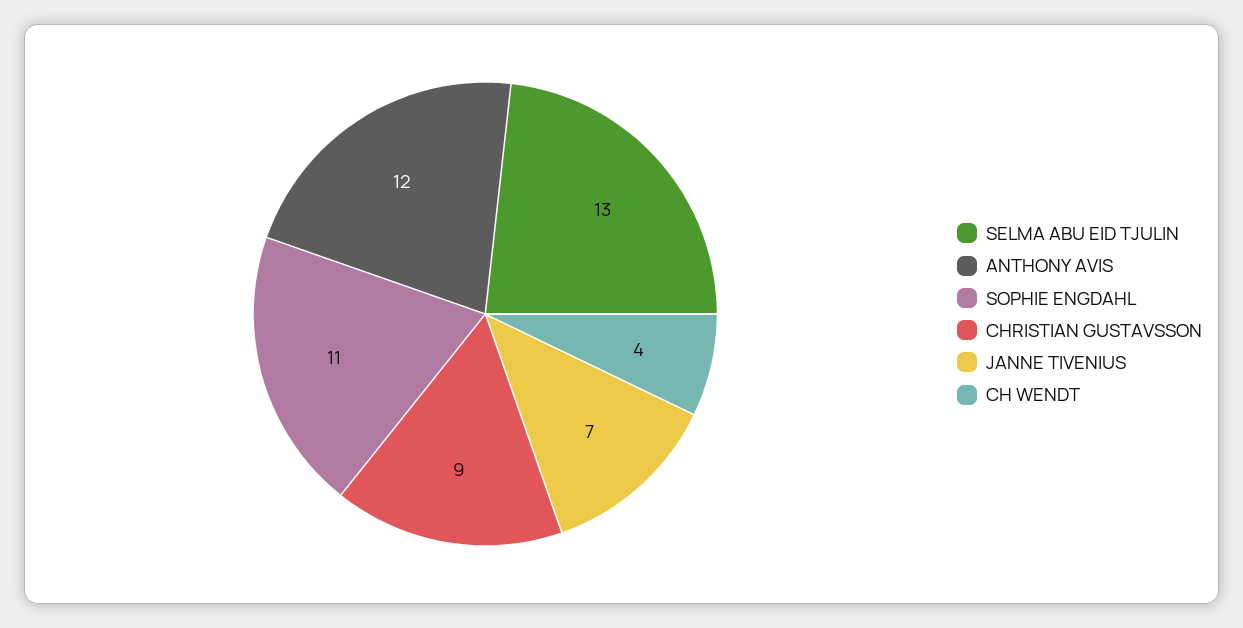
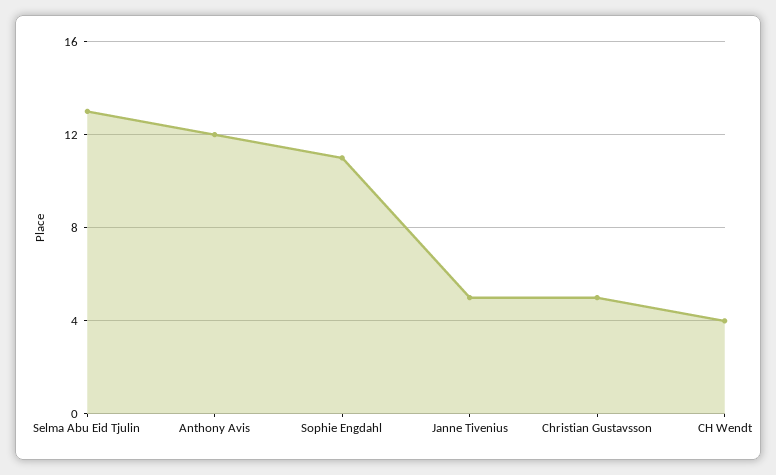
  {
    "SELMA ABU EID TJULIN": 13,
    "ANTHONY AVIS": 12,
    "SOPHIE ENGDAHL": 11,
-   "CHRISTIAN GUSTAVSSON": 9,
+   "CHRISTIAN GUSTAVSSON": 5,
-   "JANNE TIVENIUS": 7,
+   "JANNE TIVENIUS": 5,
    "CH WENDT": 4
  }

